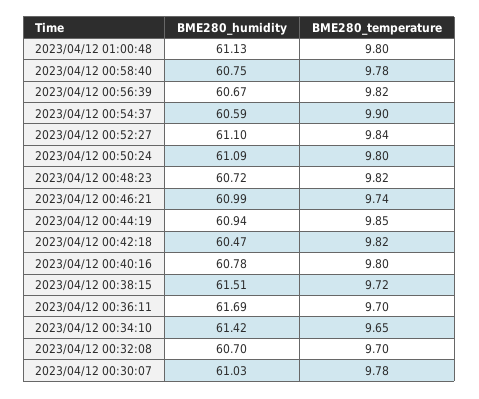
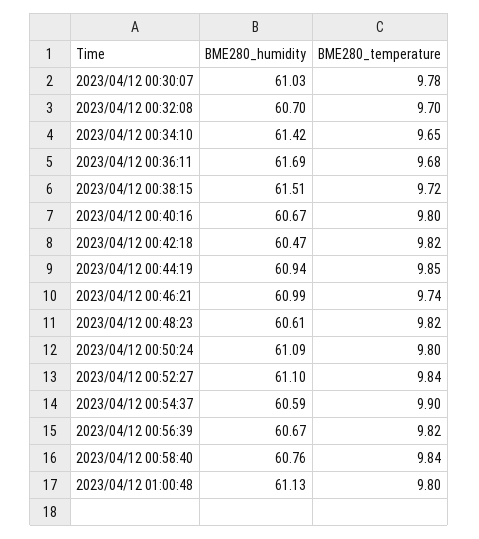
  {
    "BME280_humidity": {
      "2023/04/12 01:00:48": 61.13,
-     "2023/04/12 00:58:40": 60.75,
+     "2023/04/12 00:58:40": 60.76,
      "2023/04/12 00:56:39": 60.67,
      "2023/04/12 00:54:37": 60.59,
      "2023/04/12 00:52:27": 61.1,
      "2023/04/12 00:50:24": 61.09,
-     "2023/04/12 00:48:23": 60.72,
+     "2023/04/12 00:48:23": 60.61,
      "2023/04/12 00:46:21": 60.99,
      "2023/04/12 00:44:19": 60.94,
      "2023/04/12 00:42:18": 60.47,
-     "2023/04/12 00:40:16": 60.78,
+     "2023/04/12 00:40:16": 60.67,
      "2023/04/12 00:38:15": 61.51,
      "2023/04/12 00:36:11": 61.69,
      "2023/04/12 00:34:10": 61.42,
      "2023/04/12 00:32:08": 60.7,
      "2023/04/12 00:30:07": 61.03
    },
    "BME280_temperature": {
      "2023/04/12 01:00:48": 9.8,
-     "2023/04/12 00:58:40": 9.78,
+     "2023/04/12 00:58:40": 9.84,
      "2023/04/12 00:56:39": 9.82,
      "2023/04/12 00:54:37": 9.9,
      "2023/04/12 00:52:27": 9.84,
      "2023/04/12 00:50:24": 9.8,
      "2023/04/12 00:48:23": 9.82,
      "2023/04/12 00:46:21": 9.74,
      "2023/04/12 00:44:19": 9.85,
      "2023/04/12 00:42:18": 9.82,
      "2023/04/12 00:40:16": 9.8,
      "2023/04/12 00:38:15": 9.72,
-     "2023/04/12 00:36:11": 9.7,
+     "2023/04/12 00:36:11": 9.68,
      "2023/04/12 00:34:10": 9.65,
      "2023/04/12 00:32:08": 9.7,
      "2023/04/12 00:30:07": 9.78
    }
  }

